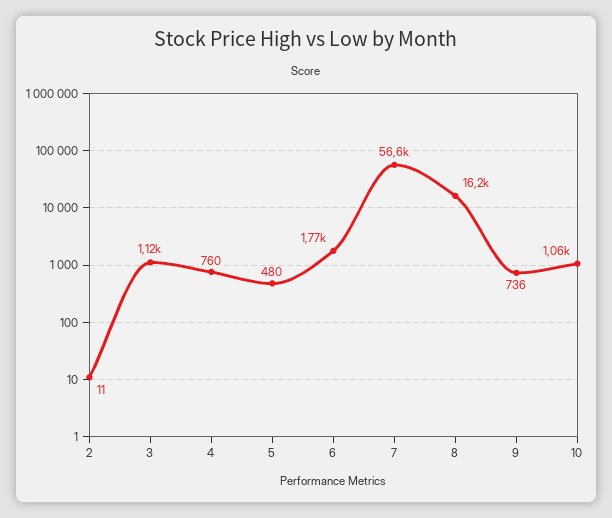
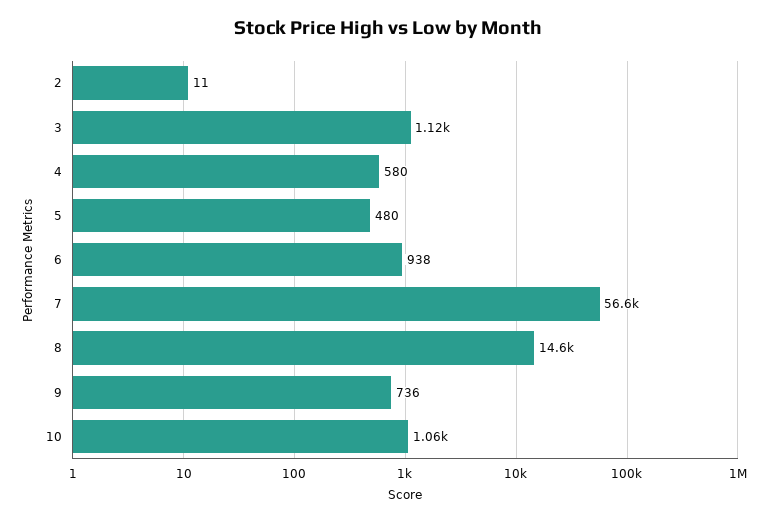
  {
    "2": 11,
    "3": 1120,
-   "4": 760,
+   "4": 580,
    "5": 480,
-   "6": 1770,
+   "6": 938,
    "7": 56600,
-   "8": 16200,
+   "8": 14600,
    "9": 736,
    "10": 1060
  }

